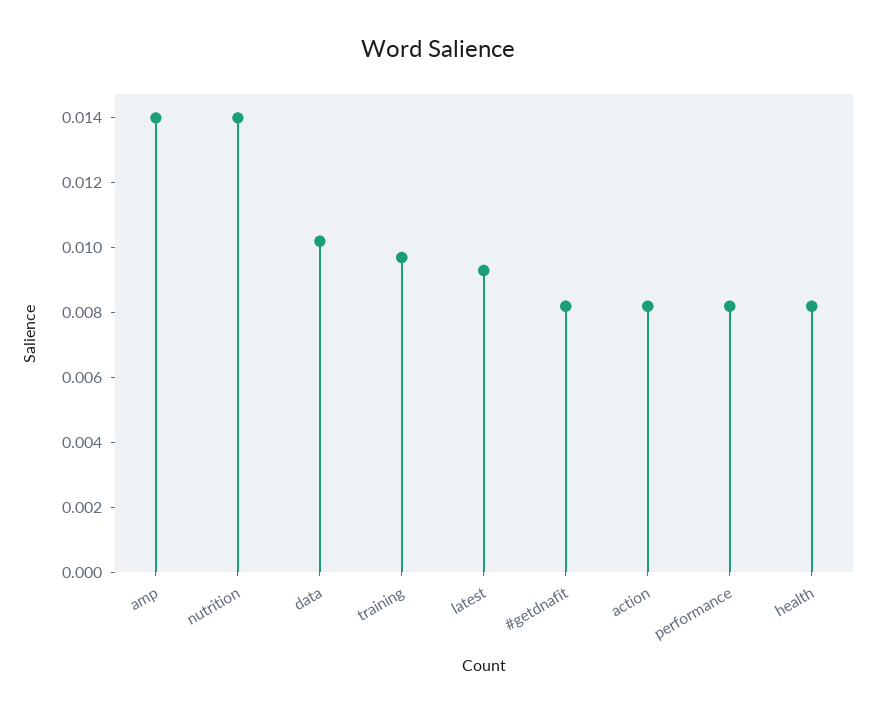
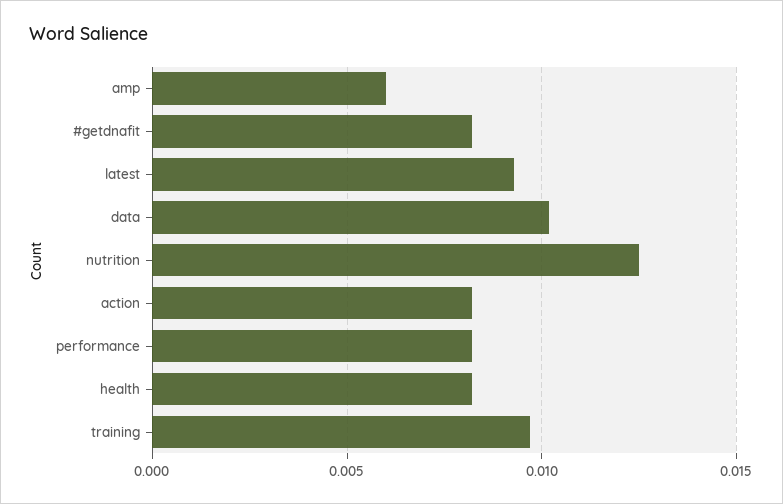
  {
-   "amp": 0.014,
+   "amp": 0.006,
-   "nutrition": 0.014,
+   "nutrition": 0.0125,
    "data": 0.01,
    "training": 0.0095,
    "latest": 0.0095,
    "#getdnafit": 0.008,
    "action": 0.008,
    "performance": 0.008,
    "health": 0.008
  }

